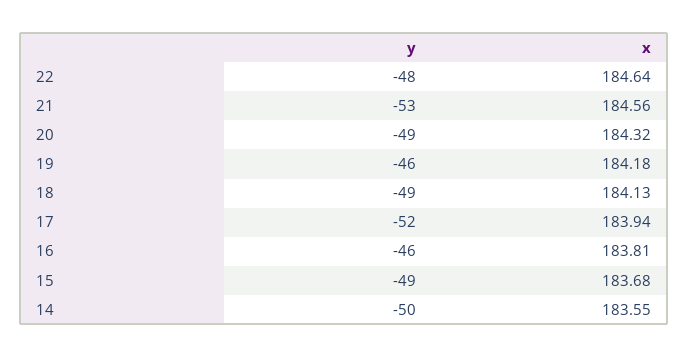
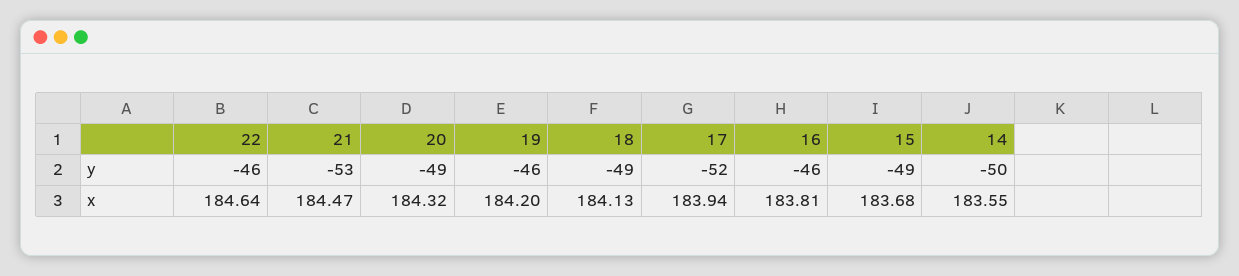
  {
    "y": {
-     "22": -48,
+     "22": -46,
      "21": -53,
      "20": -49,
      "19": -46,
      "18": -49,
      "17": -52,
      "16": -46,
      "15": -49,
      "14": -50
    },
    "x": {
      "22": 184.64,
-     "21": 184.56,
+     "21": 184.47,
      "20": 184.32,
-     "19": 184.18,
+     "19": 184.2,
      "18": 184.13,
      "17": 183.94,
      "16": 183.81,
      "15": 183.68,
      "14": 183.55
    }
  }

